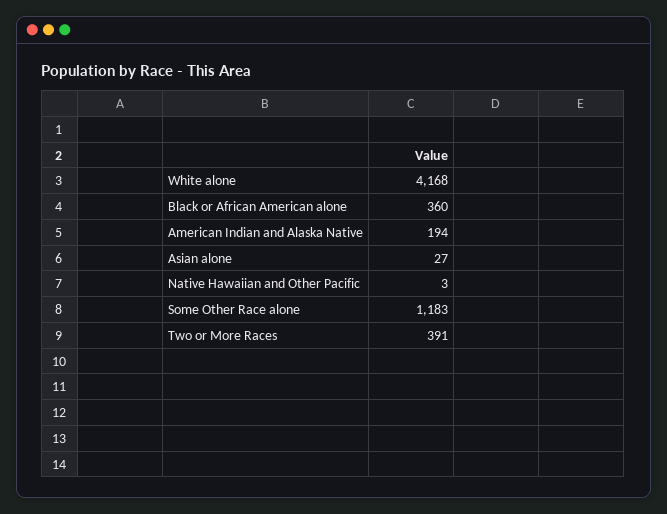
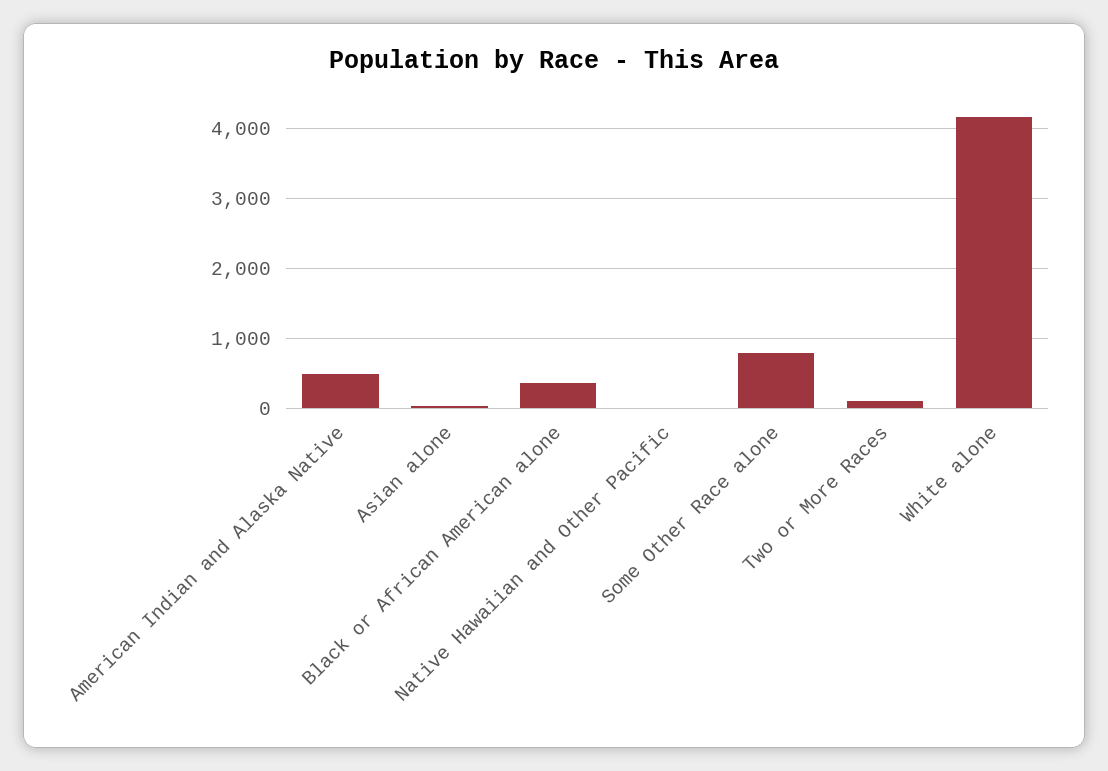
  {
    "White alone": 4168,
    "Black or African American alone": 360,
-   "American Indian and Alaska Native": 194,
+   "American Indian and Alaska Native": 500,
    "Asian alone": 27,
    "Native Hawaiian and Other Pacific": 3,
-   "Some Other Race alone": 1183,
+   "Some Other Race alone": 800,
-   "Two or More Races": 391
+   "Two or More Races": 100
  }

